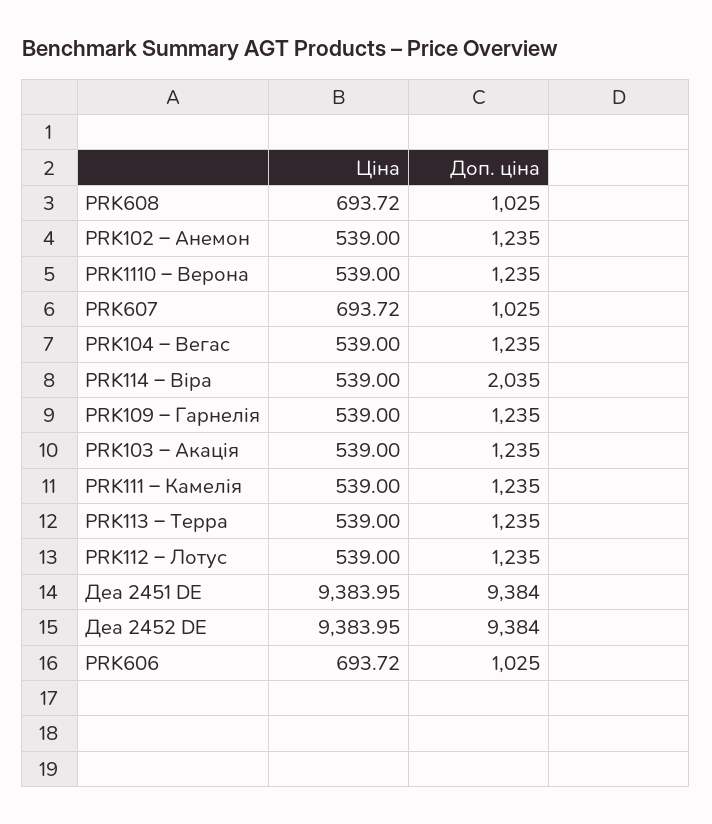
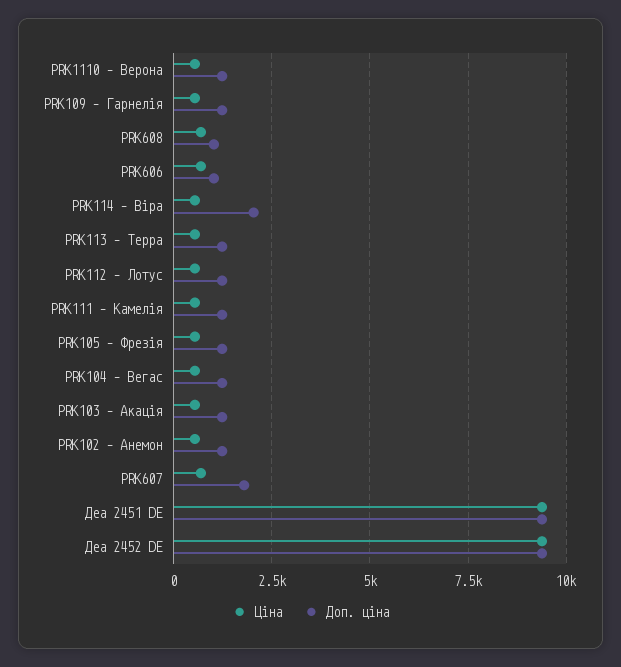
  {
    "Ціна": {
      "PRK608": 693.72,
      "PRK102 – Анемон": 539,
      "PRK1110 – Верона": 539,
      "PRK607": 693.72,
      "PRK104 – Вегас": 539,
      "PRK114 – Віра": 539,
      "PRK109 – Гарнелія": 539,
      "PRK103 – Акація": 539,
      "PRK111 – Камелія": 539,
      "PRK113 – Терра": 539,
      "PRK112 – Лотус": 539,
      "Деа 2451 DE": 9383.95,
      "Деа 2452 DE": 9383.95,
-     "PRK606": 693.72
+     "PRK606": 693.72,
+     "PRK105 – Фрезія": 500
    },
    "Доп. ціна": {
      "PRK608": 1025,
      "PRK102 – Анемон": 1235,
      "PRK1110 – Верона": 1235,
-     "PRK607": 1025,
+     "PRK607": 1750,
      "PRK104 – Вегас": 1235,
      "PRK114 – Віра": 2035,
      "PRK109 – Гарнелія": 1235,
      "PRK103 – Акація": 1235,
      "PRK111 – Камелія": 1235,
      "PRK113 – Терра": 1235,
      "PRK112 – Лотус": 1235,
      "Деа 2451 DE": 9384,
      "Деа 2452 DE": 9384,
-     "PRK606": 1025
+     "PRK606": 1025,
+     "PRK105 – Фрезія": 1250
    }
  }

